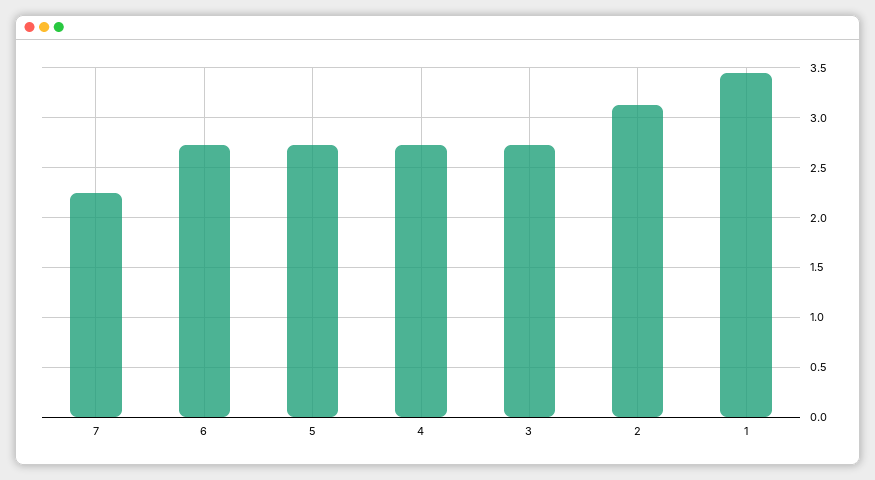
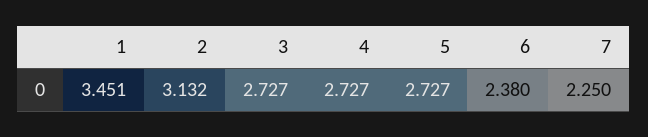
  {
    "7": 2.25,
-   "6": 2.7,
+   "6": 2.38,
    "5": 2.727,
    "4": 2.727,
    "3": 2.727,
    "2": 3.132,
    "1": 3.451
  }

